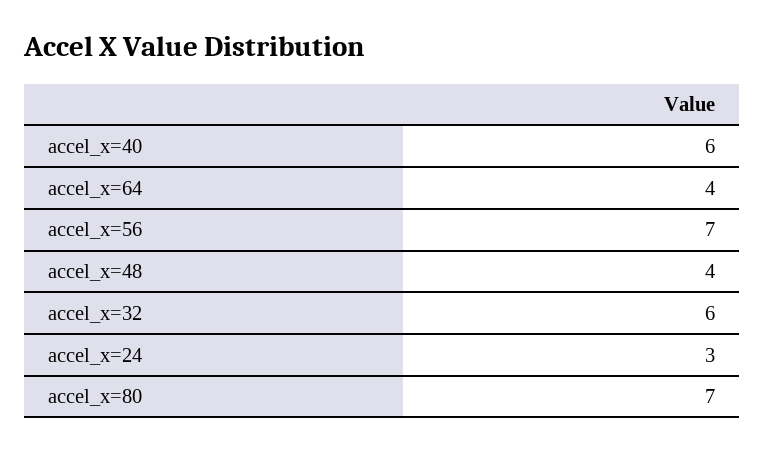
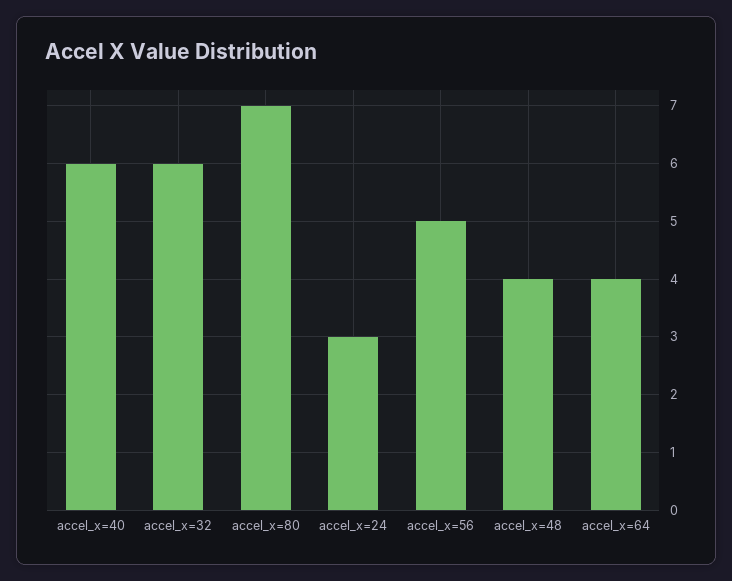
  {
    "accel_x=40": 6,
    "accel_x=64": 4,
-   "accel_x=56": 7,
+   "accel_x=56": 5,
    "accel_x=48": 4,
    "accel_x=32": 6,
    "accel_x=24": 3,
    "accel_x=80": 7
  }

